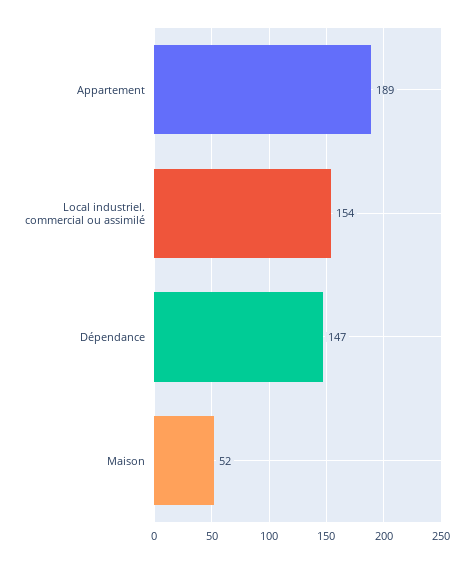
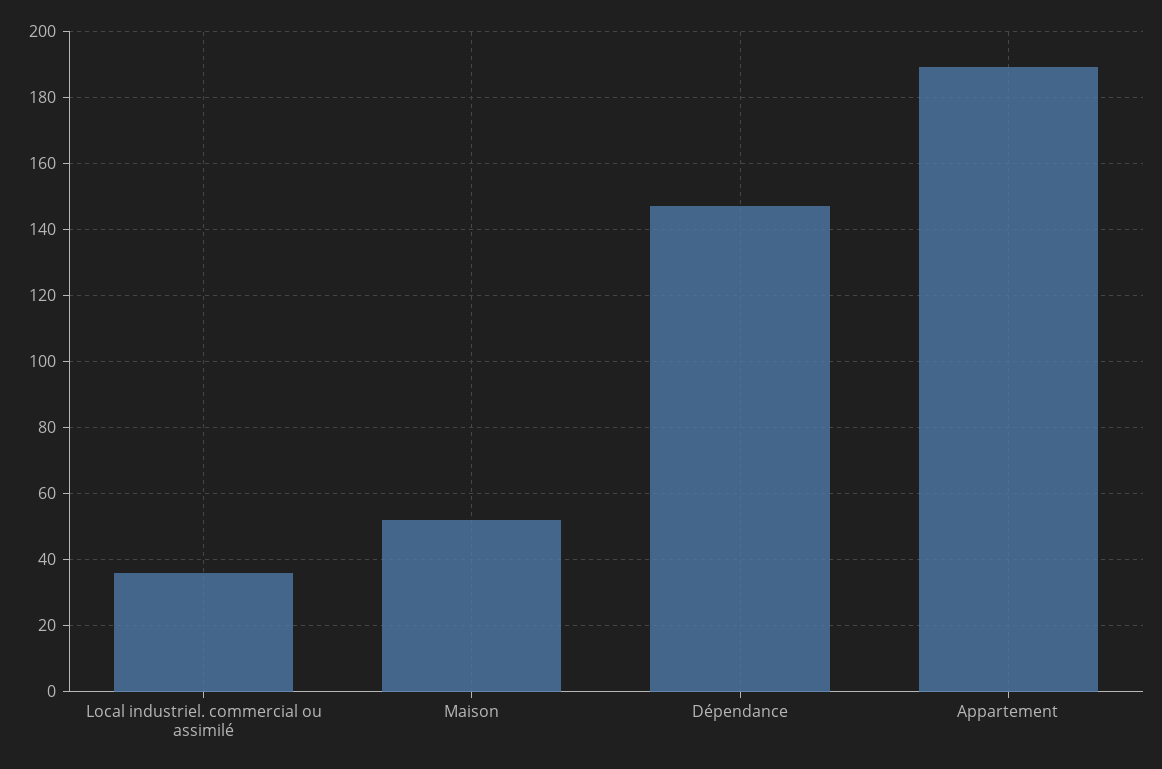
  {
    "Appartement": 189,
-   "Local industriel. commercial ou assimilé": 154,
+   "Local industriel. commercial ou assimilé": 35,
    "Dépendance": 147,
    "Maison": 52
  }

